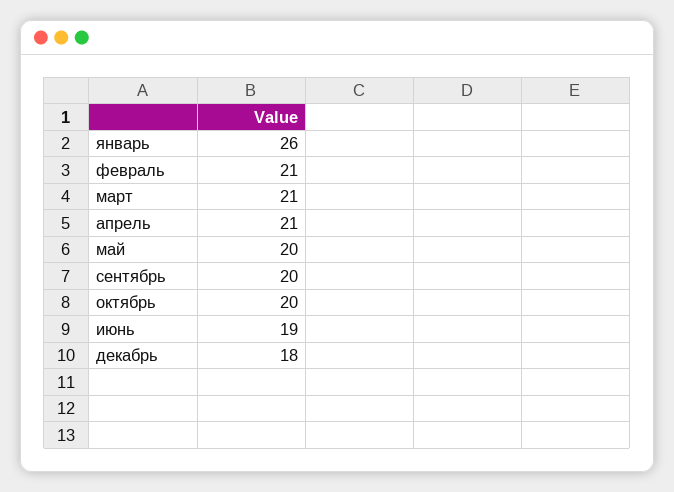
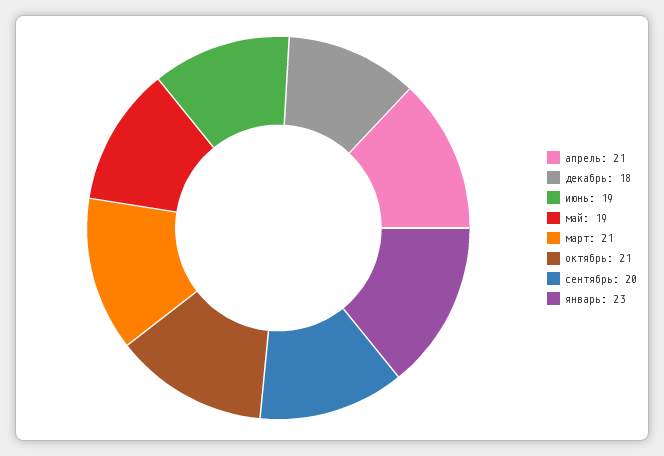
  {
-   "январь": 26,
+   "январь": 23,
-   "февраль": 21,
    "март": 21,
    "апрель": 21,
-   "май": 20,
+   "май": 19,
    "сентябрь": 20,
-   "октябрь": 20,
+   "октябрь": 21,
    "июнь": 19,
    "декабрь": 18
  }

